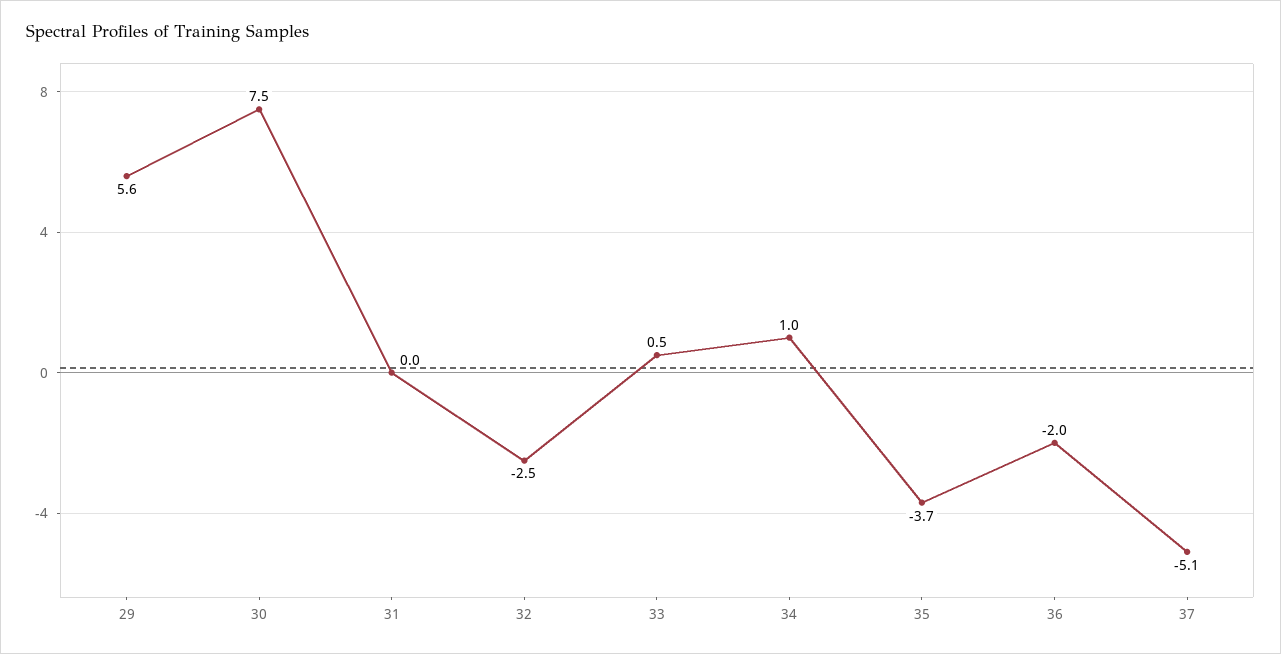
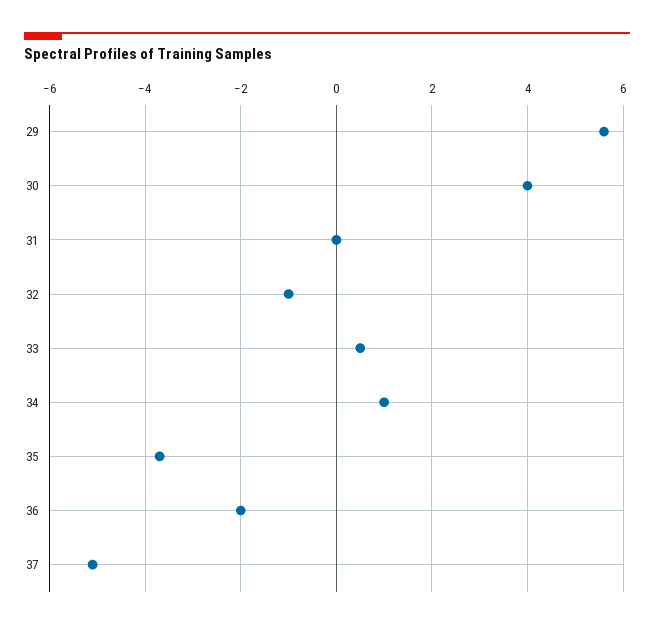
  {
    "29": 5.6,
-   "30": 7.5,
+   "30": 4,
    "31": 0,
-   "32": -2.5,
+   "32": -1,
    "33": 0.5,
    "34": 1,
    "35": -3.7,
    "36": -2,
    "37": -5.1
  }

